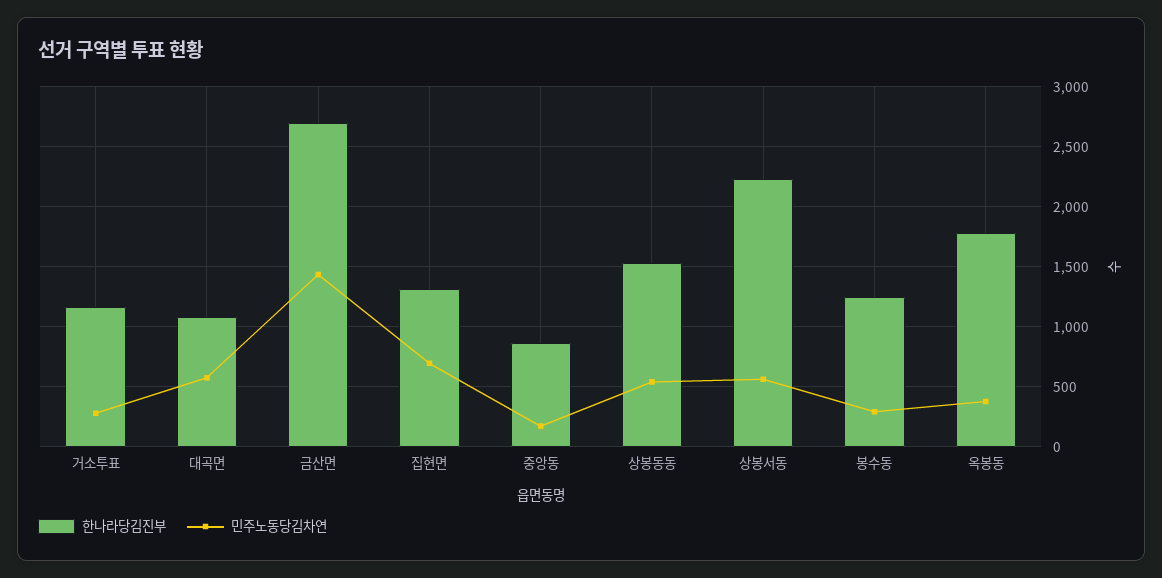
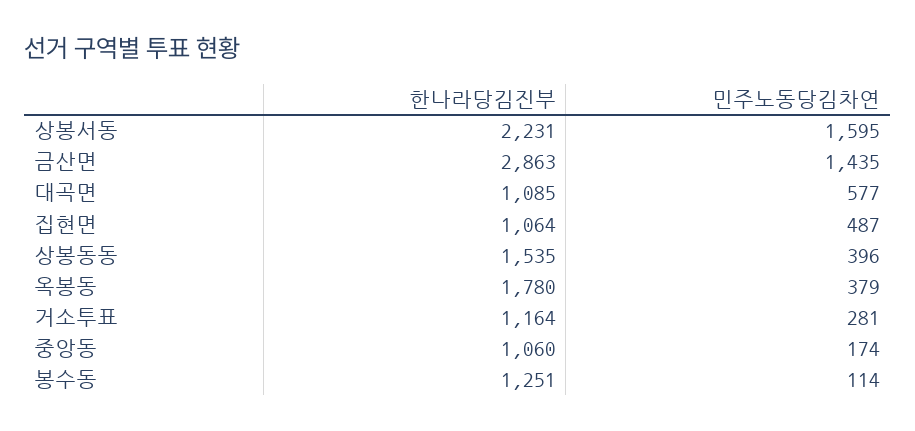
  {
    "한나라당김진부": {
      "거소투표": 1164,
      "대곡면": 1085,
-     "금산면": 2700,
+     "금산면": 2863,
-     "집현면": 1300,
+     "집현면": 1064,
-     "중앙동": 850,
+     "중앙동": 1060,
      "상봉동동": 1535,
      "상봉서동": 2231,
      "봉수동": 1251,
      "옥봉동": 1780
    },
    "민주노동당김차연": {
      "거소투표": 281,
      "대곡면": 577,
      "금산면": 1435,
-     "집현면": 700,
+     "집현면": 487,
      "중앙동": 174,
-     "상봉동동": 550,
+     "상봉동동": 396,
-     "상봉서동": 550,
+     "상봉서동": 1595,
-     "봉수동": 300,
+     "봉수동": 114,
      "옥봉동": 379
    }
  }

